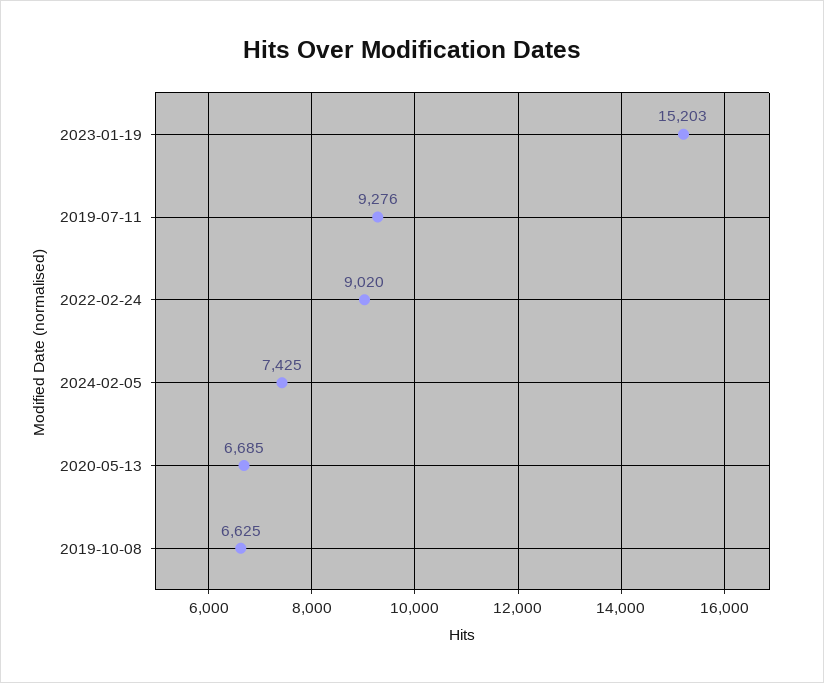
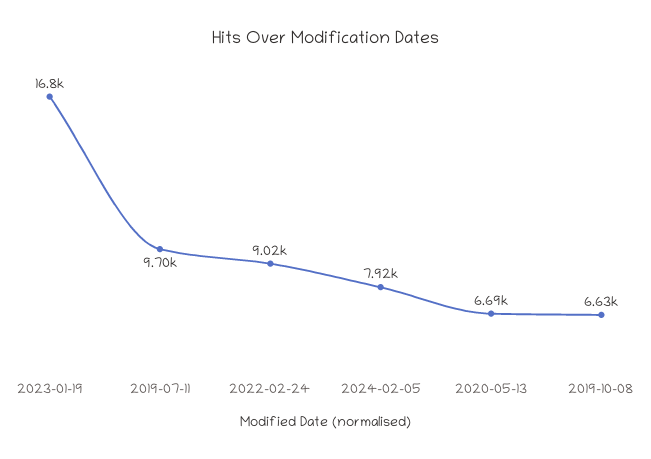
  {
-   "2023-01-19": 15203,
+   "2023-01-19": 16800,
-   "2019-07-11": 9276,
+   "2019-07-11": 9700,
    "2022-02-24": 9020,
-   "2024-02-05": 7425,
+   "2024-02-05": 7920,
    "2020-05-13": 6685,
    "2019-10-08": 6625
  }

